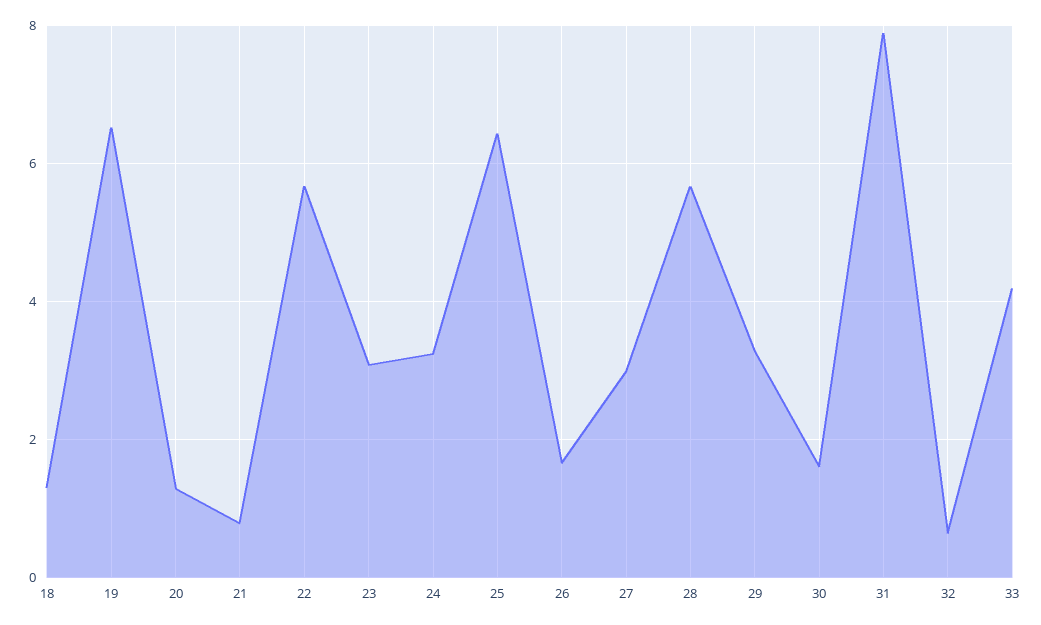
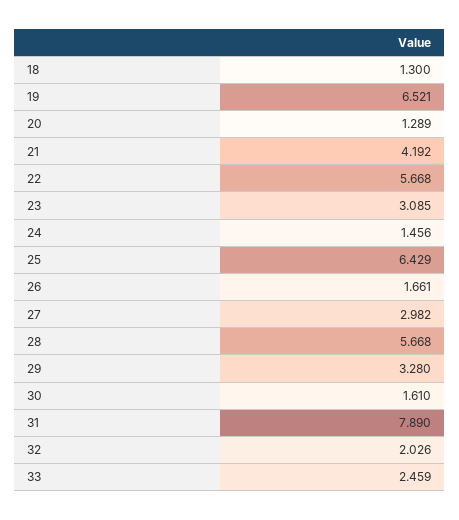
  {
    "18": 1.3,
    "19": 6.521,
    "20": 1.289,
-   "21": 0.8,
+   "21": 4.192,
    "22": 5.668,
    "23": 3.085,
-   "24": 3.2,
+   "24": 1.456,
    "25": 6.429,
    "26": 1.661,
    "27": 2.982,
    "28": 5.668,
    "29": 3.28,
    "30": 1.61,
    "31": 7.89,
-   "32": 0.6,
+   "32": 2.026,
-   "33": 4.2
+   "33": 2.459
  }

